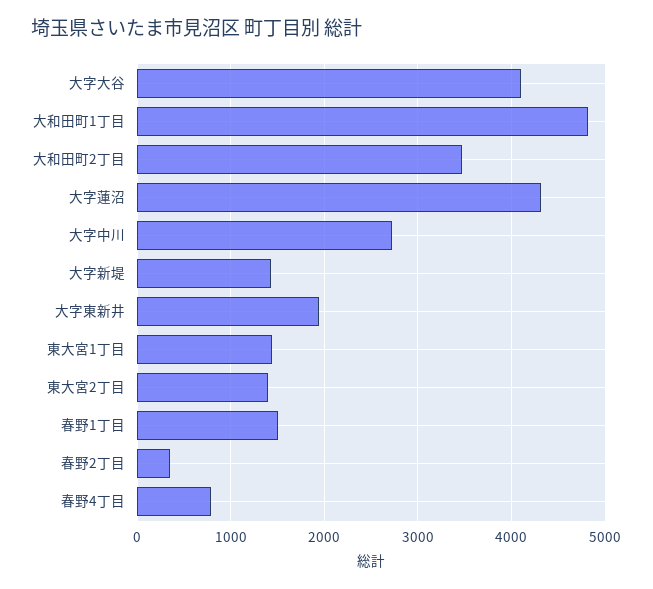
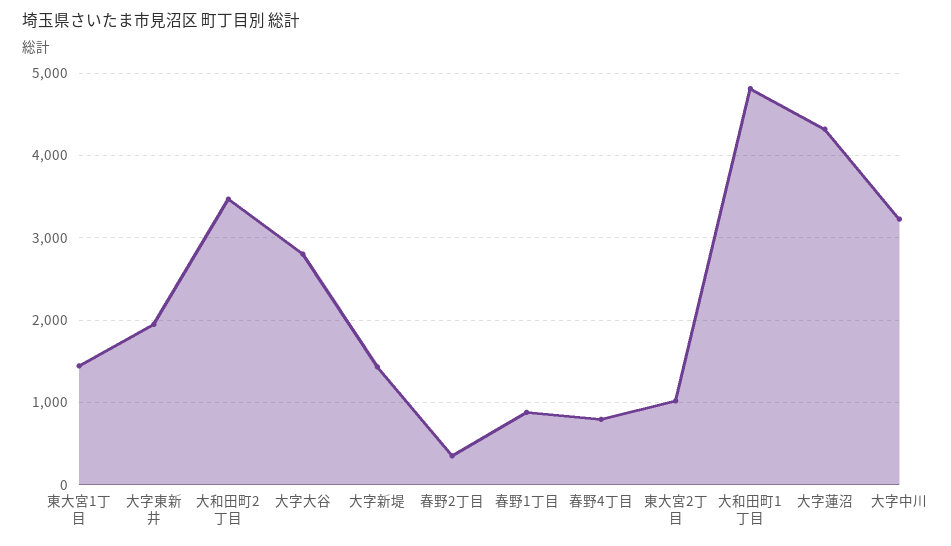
  {
-   "大字大谷": 4100,
+   "大字大谷": 2800,
    "大和田町1丁目": 4800,
    "大和田町2丁目": 3500,
    "大字蓮沼": 4300,
-   "大字中川": 2700,
+   "大字中川": 3200,
    "大字新堤": 1400,
    "大字東新井": 1900,
    "東大宮1丁目": 1400,
-   "東大宮2丁目": 1400,
+   "東大宮2丁目": 1000,
-   "春野1丁目": 1500,
+   "春野1丁目": 900,
    "春野2丁目": 400,
    "春野4丁目": 800
  }

